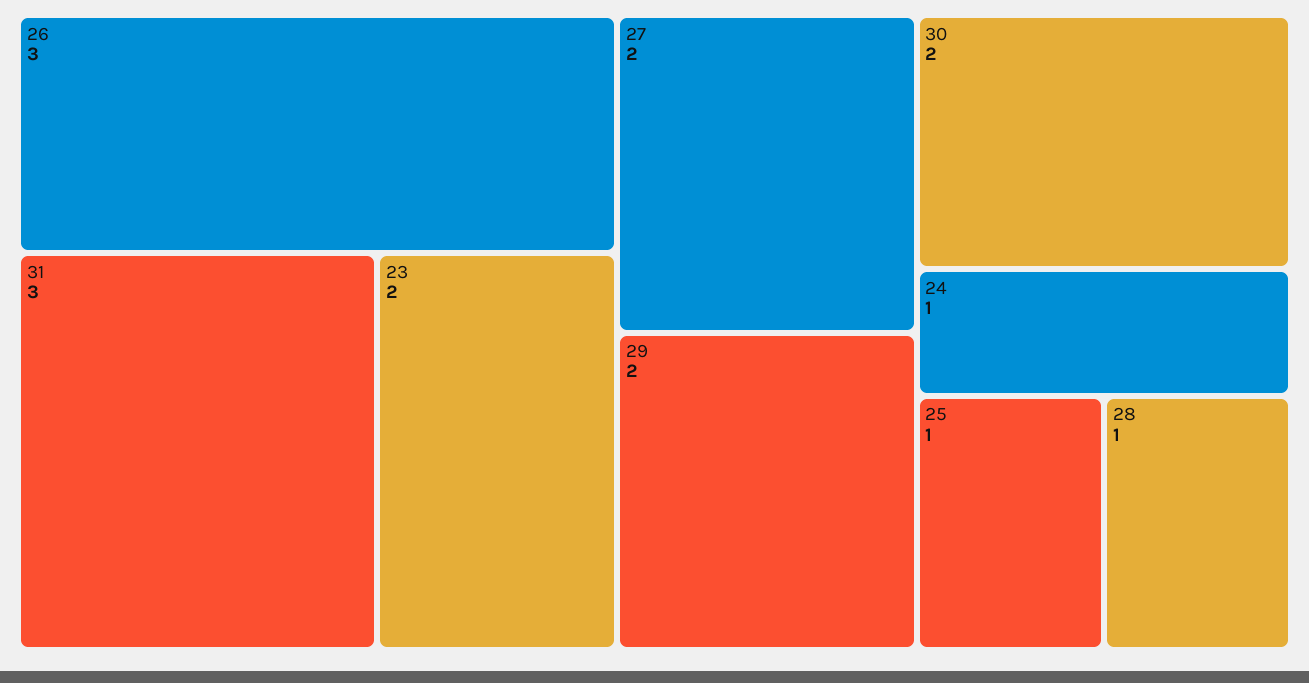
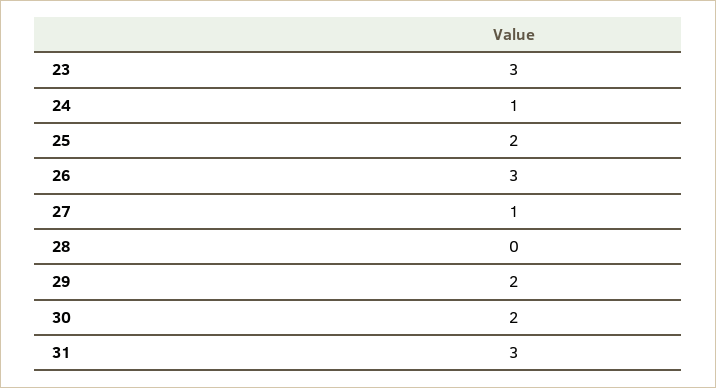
  {
    "26": 3,
    "31": 3,
-   "23": 2,
+   "23": 3,
-   "27": 2,
+   "27": 1,
    "29": 2,
    "30": 2,
    "24": 1,
-   "25": 1,
+   "25": 2,
-   "28": 1
+   "28": 0
  }

